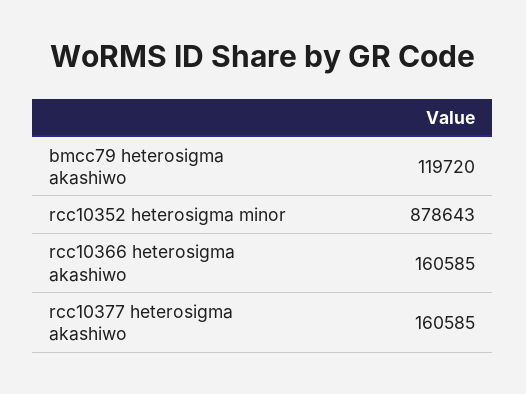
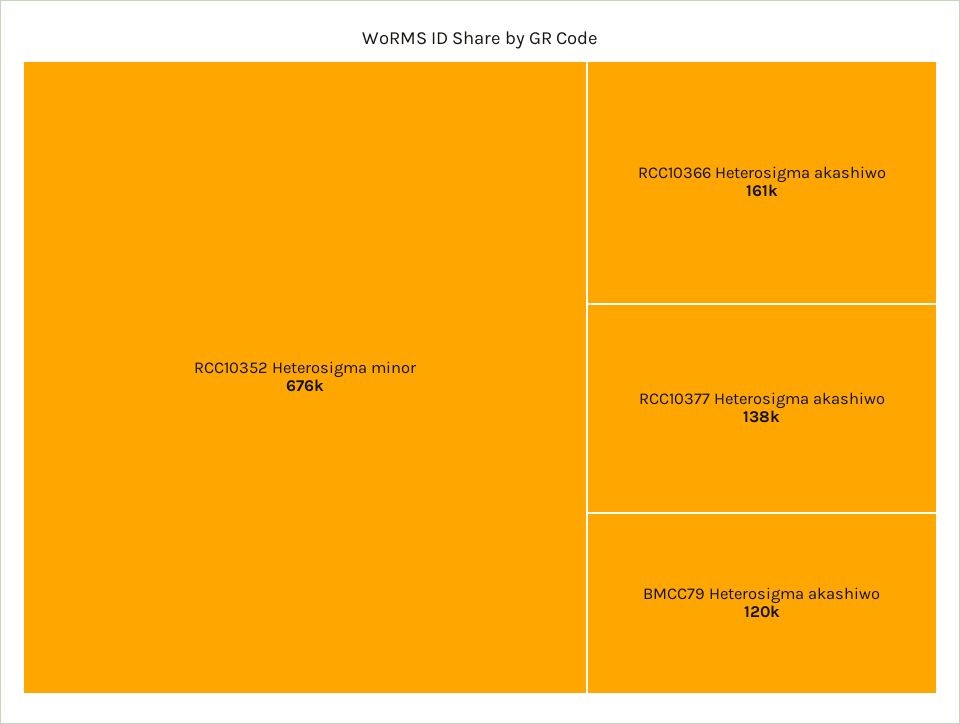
  {
    "bmcc79 heterosigma akashiwo": 119720,
-   "rcc10352 heterosigma minor": 878643,
+   "rcc10352 heterosigma minor": 676000,
    "rcc10366 heterosigma akashiwo": 160585,
-   "rcc10377 heterosigma akashiwo": 160585
+   "rcc10377 heterosigma akashiwo": 138000
  }

